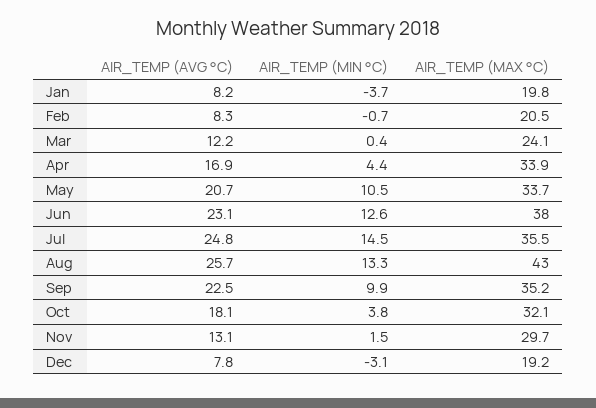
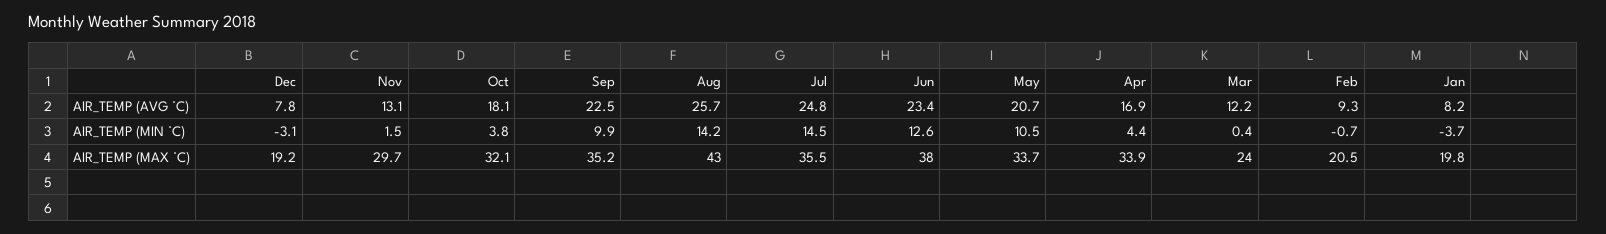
  {
    "AIR_TEMP (AVG °C)": {
      "Jan": 8.2,
-     "Feb": 8.3,
+     "Feb": 9.3,
      "Mar": 12.2,
      "Apr": 16.9,
      "May": 20.7,
-     "Jun": 23.1,
+     "Jun": 23.4,
      "Jul": 24.8,
      "Aug": 25.7,
      "Sep": 22.5,
      "Oct": 18.1,
      "Nov": 13.1,
      "Dec": 7.8
    },
    "AIR_TEMP (MIN °C)": {
      "Jan": -3.7,
      "Feb": -0.7,
      "Mar": 0.4,
      "Apr": 4.4,
      "May": 10.5,
      "Jun": 12.6,
      "Jul": 14.5,
-     "Aug": 13.3,
+     "Aug": 14.2,
      "Sep": 9.9,
      "Oct": 3.8,
      "Nov": 1.5,
      "Dec": -3.1
    },
    "AIR_TEMP (MAX °C)": {
      "Jan": 19.8,
      "Feb": 20.5,
-     "Mar": 24.1,
+     "Mar": 24,
      "Apr": 33.9,
      "May": 33.7,
      "Jun": 38,
      "Jul": 35.5,
      "Aug": 43,
      "Sep": 35.2,
      "Oct": 32.1,
      "Nov": 29.7,
      "Dec": 19.2
    }
  }

